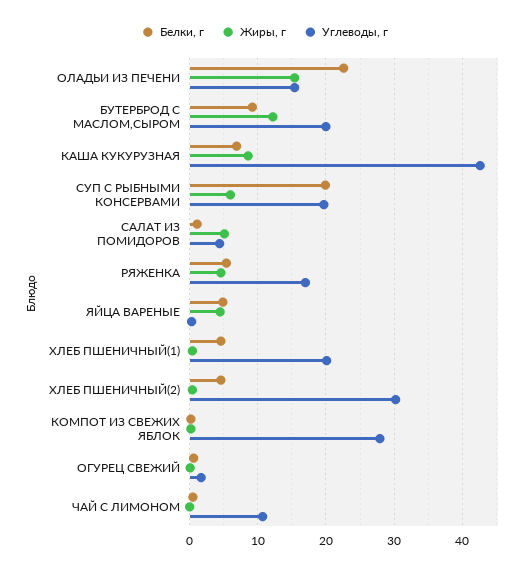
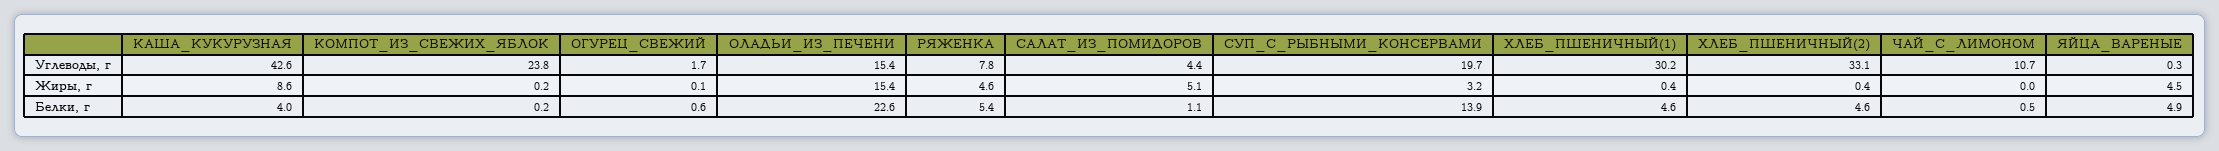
  {
    "Белки, г": {
      "ОЛАДЬИ ИЗ ПЕЧЕНИ": 22.6,
-     "БУТЕРБРОД С МАСЛОМ,СЫРОМ": 9,
-     "КАША КУКУРУЗНАЯ": 7,
+     "КАША КУКУРУЗНАЯ": 4,
-     "СУП С РЫБНЫМИ КОНСЕРВАМИ": 20,
+     "СУП С РЫБНЫМИ КОНСЕРВАМИ": 13.9,
      "САЛАТ ИЗ ПОМИДОРОВ": 1.1,
      "РЯЖЕНКА": 5.4,
      "ЯЙЦА ВАРЕНЫЕ": 4.9,
      "ХЛЕБ ПШЕНИЧНЫЙ(1)": 4.6,
      "ХЛЕБ ПШЕНИЧНЫЙ(2)": 4.6,
      "КОМПОТ ИЗ СВЕЖИХ ЯБЛОК": 0.2,
      "ОГУРЕЦ СВЕЖИЙ": 0.6,
      "ЧАЙ С ЛИМОНОМ": 0.5
    },
    "Жиры, г": {
      "ОЛАДЬИ ИЗ ПЕЧЕНИ": 15.4,
-     "БУТЕРБРОД С МАСЛОМ,СЫРОМ": 12,
      "КАША КУКУРУЗНАЯ": 8.6,
-     "СУП С РЫБНЫМИ КОНСЕРВАМИ": 6,
+     "СУП С РЫБНЫМИ КОНСЕРВАМИ": 3.2,
      "САЛАТ ИЗ ПОМИДОРОВ": 5.1,
      "РЯЖЕНКА": 4.6,
      "ЯЙЦА ВАРЕНЫЕ": 4.5,
      "ХЛЕБ ПШЕНИЧНЫЙ(1)": 0.4,
      "ХЛЕБ ПШЕНИЧНЫЙ(2)": 0.4,
      "КОМПОТ ИЗ СВЕЖИХ ЯБЛОК": 0.2,
      "ОГУРЕЦ СВЕЖИЙ": 0.1,
      "ЧАЙ С ЛИМОНОМ": 0
    },
    "Углеводы, г": {
      "ОЛАДЬИ ИЗ ПЕЧЕНИ": 15.4,
-     "БУТЕРБРОД С МАСЛОМ,СЫРОМ": 20,
      "КАША КУКУРУЗНАЯ": 42.6,
      "СУП С РЫБНЫМИ КОНСЕРВАМИ": 19.7,
      "САЛАТ ИЗ ПОМИДОРОВ": 4.4,
-     "РЯЖЕНКА": 17,
+     "РЯЖЕНКА": 7.8,
      "ЯЙЦА ВАРЕНЫЕ": 0.3,
-     "ХЛЕБ ПШЕНИЧНЫЙ(1)": 20,
+     "ХЛЕБ ПШЕНИЧНЫЙ(1)": 30.2,
-     "ХЛЕБ ПШЕНИЧНЫЙ(2)": 30,
+     "ХЛЕБ ПШЕНИЧНЫЙ(2)": 33.1,
-     "КОМПОТ ИЗ СВЕЖИХ ЯБЛОК": 28,
+     "КОМПОТ ИЗ СВЕЖИХ ЯБЛОК": 23.8,
      "ОГУРЕЦ СВЕЖИЙ": 1.7,
      "ЧАЙ С ЛИМОНОМ": 10.7
    }
  }

